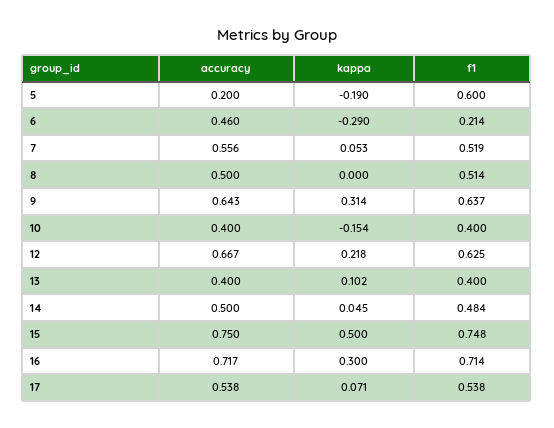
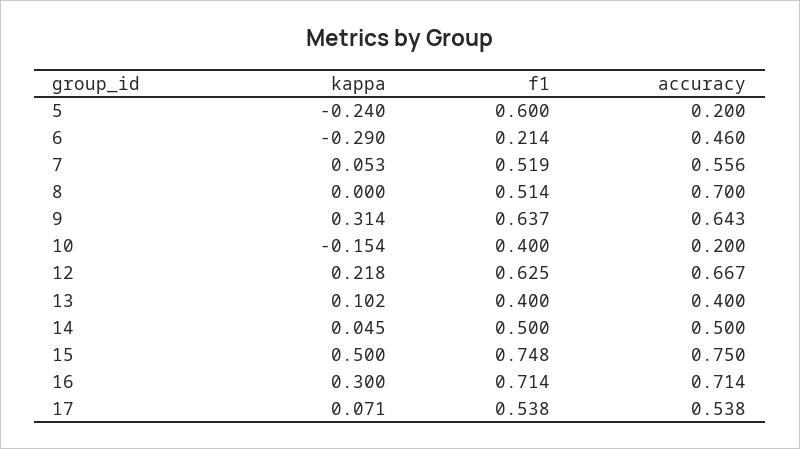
  {
    "accuracy": {
      "5": 0.2,
      "6": 0.46,
      "7": 0.556,
-     "8": 0.5,
+     "8": 0.7,
      "9": 0.643,
-     "10": 0.4,
+     "10": 0.2,
      "12": 0.667,
      "13": 0.4,
      "14": 0.5,
      "15": 0.75,
-     "16": 0.717,
+     "16": 0.714,
      "17": 0.538
    },
    "kappa": {
-     "5": -0.19,
+     "5": -0.24,
      "6": -0.29,
      "7": 0.053,
      "8": 0,
      "9": 0.314,
      "10": -0.154,
      "12": 0.218,
      "13": 0.102,
      "14": 0.045,
      "15": 0.5,
      "16": 0.3,
      "17": 0.071
    },
    "f1": {
      "5": 0.6,
      "6": 0.214,
      "7": 0.519,
      "8": 0.514,
      "9": 0.637,
      "10": 0.4,
      "12": 0.625,
      "13": 0.4,
-     "14": 0.484,
+     "14": 0.5,
      "15": 0.748,
      "16": 0.714,
      "17": 0.538
    }
  }

